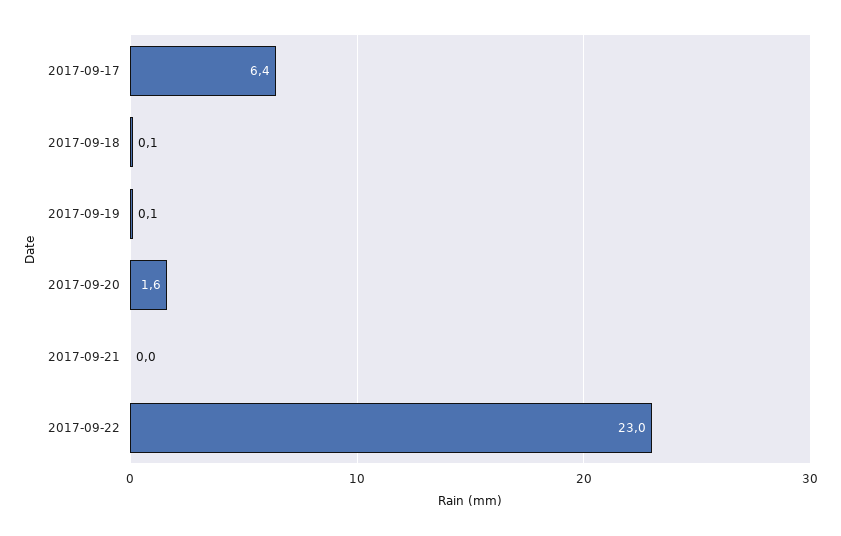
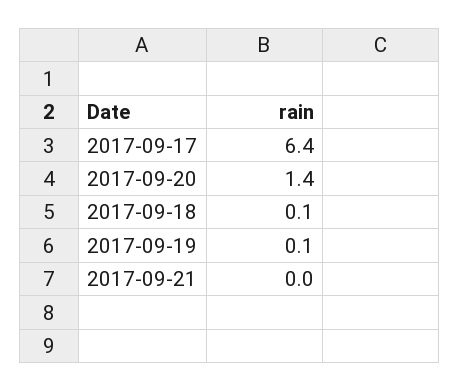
  {
    "2017-09-17": 6.4,
    "2017-09-18": 0.1,
    "2017-09-19": 0.1,
-   "2017-09-20": 1.6,
+   "2017-09-20": 1.4,
-   "2017-09-21": 0,
+   "2017-09-21": 0
-   "2017-09-22": 23
  }

